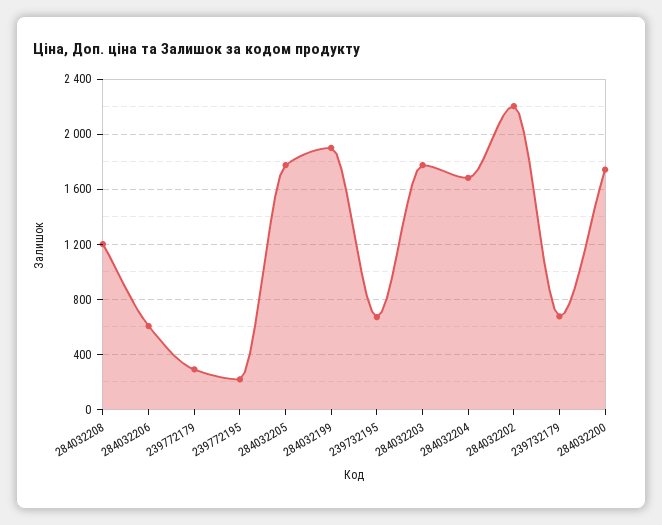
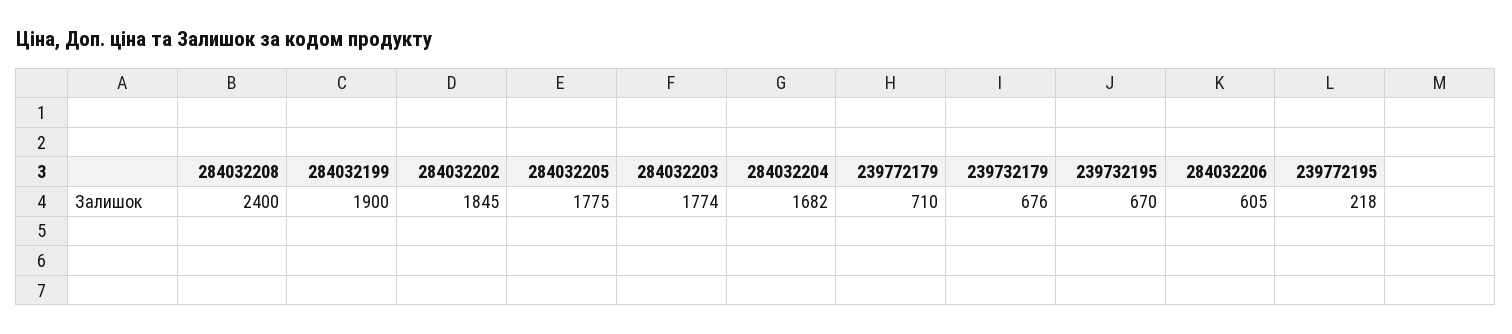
  {
-   "284032208": 1200,
+   "284032208": 2400,
    "284032206": 605,
-   "239772179": 300,
+   "239772179": 710,
    "239772195": 218,
    "284032205": 1775,
    "284032199": 1900,
    "239732195": 670,
    "284032203": 1774,
    "284032204": 1682,
-   "284032202": 2200,
+   "284032202": 1845,
-   "239732179": 676,
+   "239732179": 676
-   "284032200": 1750
  }

